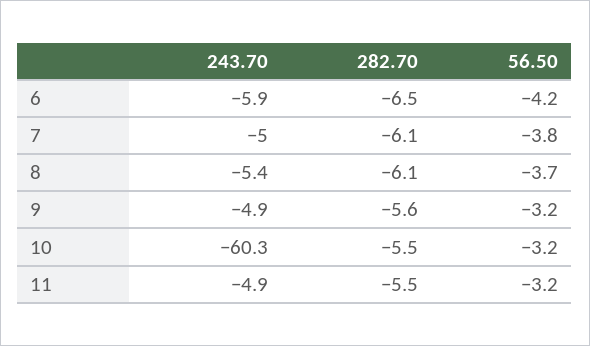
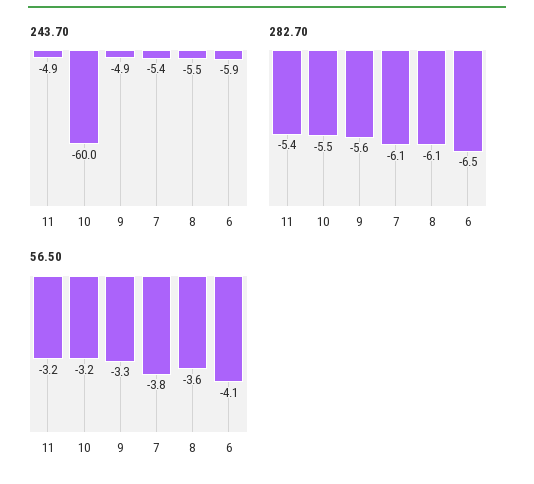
  {
    "243.70": {
      "6": -5.9,
-     "7": -5,
+     "7": -5.4,
-     "8": -5.4,
+     "8": -5.5,
      "9": -4.9,
-     "10": -60.3,
+     "10": -60,
      "11": -4.9
    },
    "282.70": {
      "6": -6.5,
      "7": -6.1,
      "8": -6.1,
      "9": -5.6,
      "10": -5.5,
-     "11": -5.5
+     "11": -5.4
    },
    "56.50": {
-     "6": -4.2,
+     "6": -4.1,
      "7": -3.8,
-     "8": -3.7,
+     "8": -3.6,
-     "9": -3.2,
+     "9": -3.3,
      "10": -3.2,
      "11": -3.2
    }
  }

